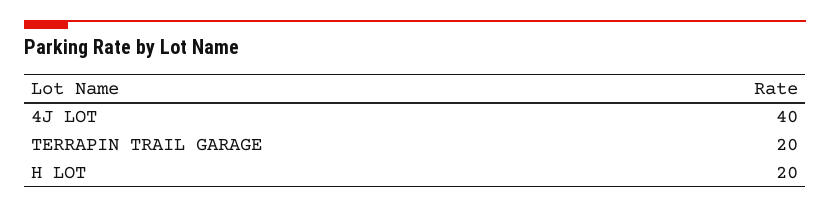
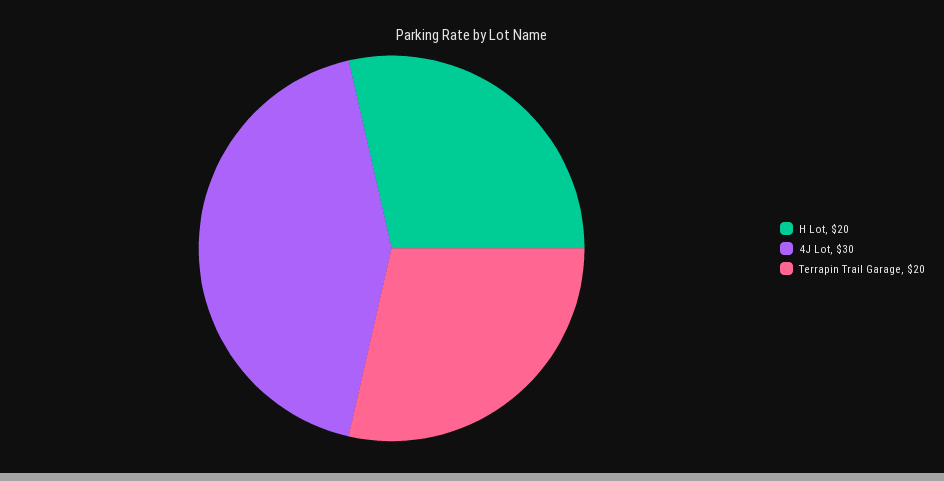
  {
-   "4J LOT": 40,
+   "4J LOT": 30,
    "TERRAPIN TRAIL GARAGE": 20,
    "H LOT": 20
  }

